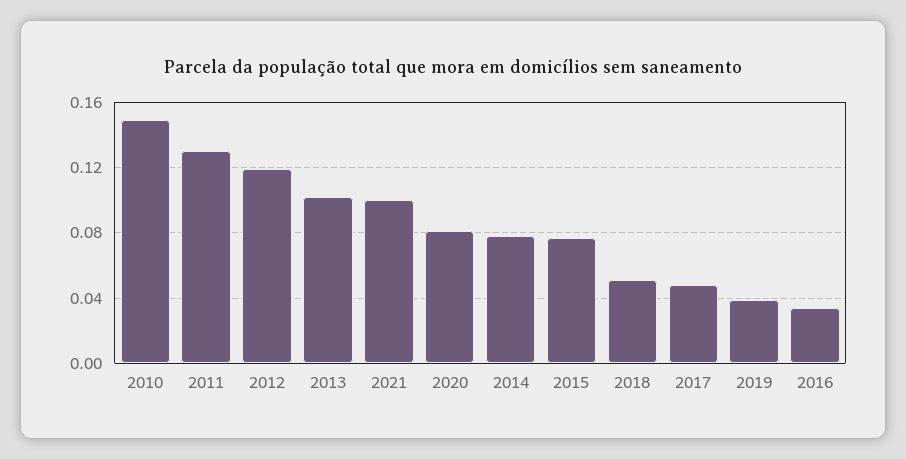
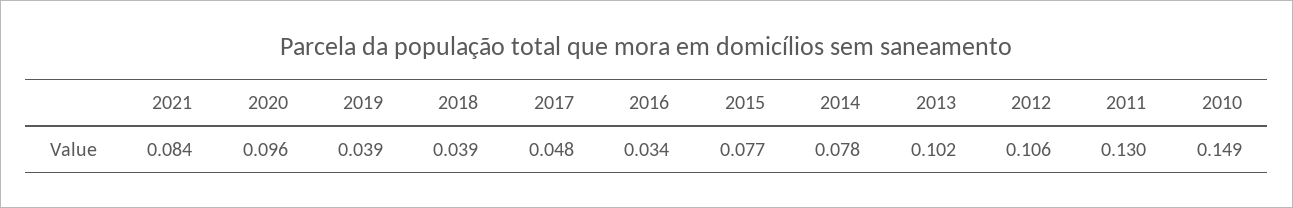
  {
    "2010": 0.149,
    "2011": 0.13,
-   "2012": 0.12,
+   "2012": 0.106,
    "2013": 0.102,
-   "2021": 0.1,
+   "2021": 0.084,
-   "2020": 0.08,
+   "2020": 0.096,
    "2014": 0.078,
    "2015": 0.077,
-   "2018": 0.05,
+   "2018": 0.039,
    "2017": 0.048,
    "2019": 0.039,
    "2016": 0.034
  }

